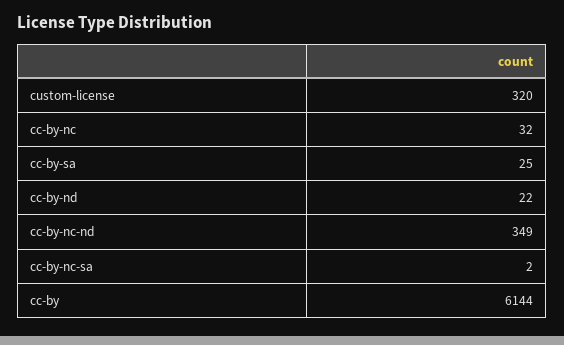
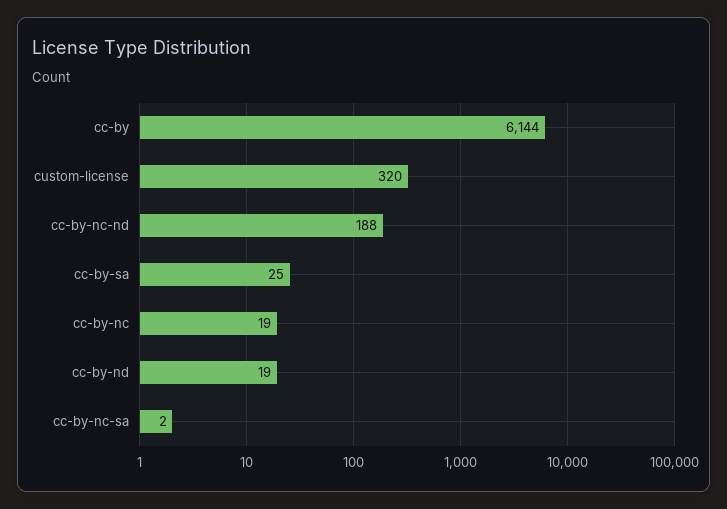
  {
    "custom-license": 320,
-   "cc-by-nc": 32,
+   "cc-by-nc": 19,
    "cc-by-sa": 25,
-   "cc-by-nd": 22,
+   "cc-by-nd": 19,
-   "cc-by-nc-nd": 349,
+   "cc-by-nc-nd": 188,
    "cc-by-nc-sa": 2,
    "cc-by": 6144
  }

